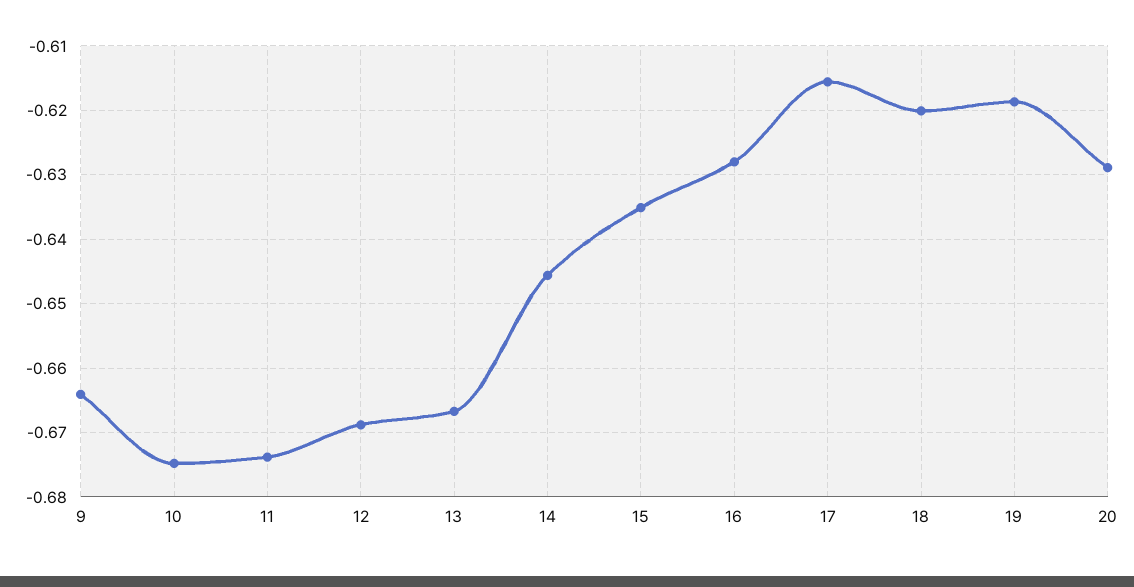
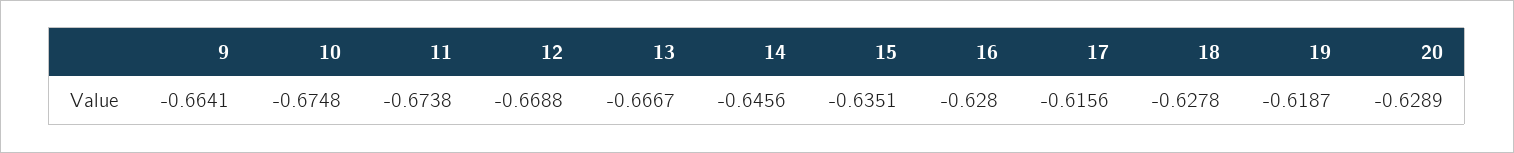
  {
    "9": -0.6641,
    "10": -0.6748,
    "11": -0.6738,
    "12": -0.6688,
    "13": -0.6667,
    "14": -0.6456,
    "15": -0.6351,
    "16": -0.628,
    "17": -0.6156,
-   "18": -0.62,
+   "18": -0.6278,
    "19": -0.6187,
    "20": -0.6289
  }

